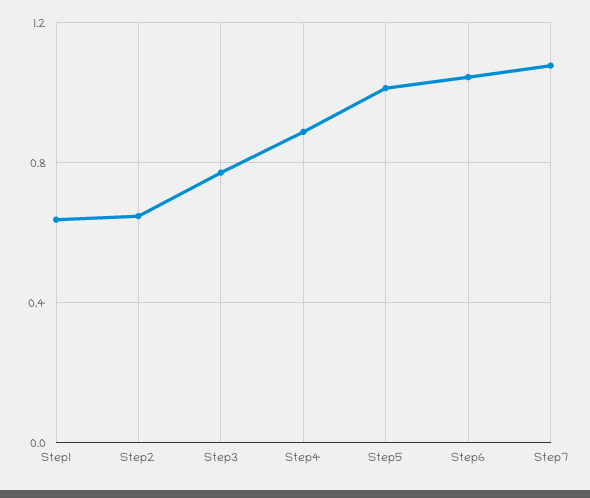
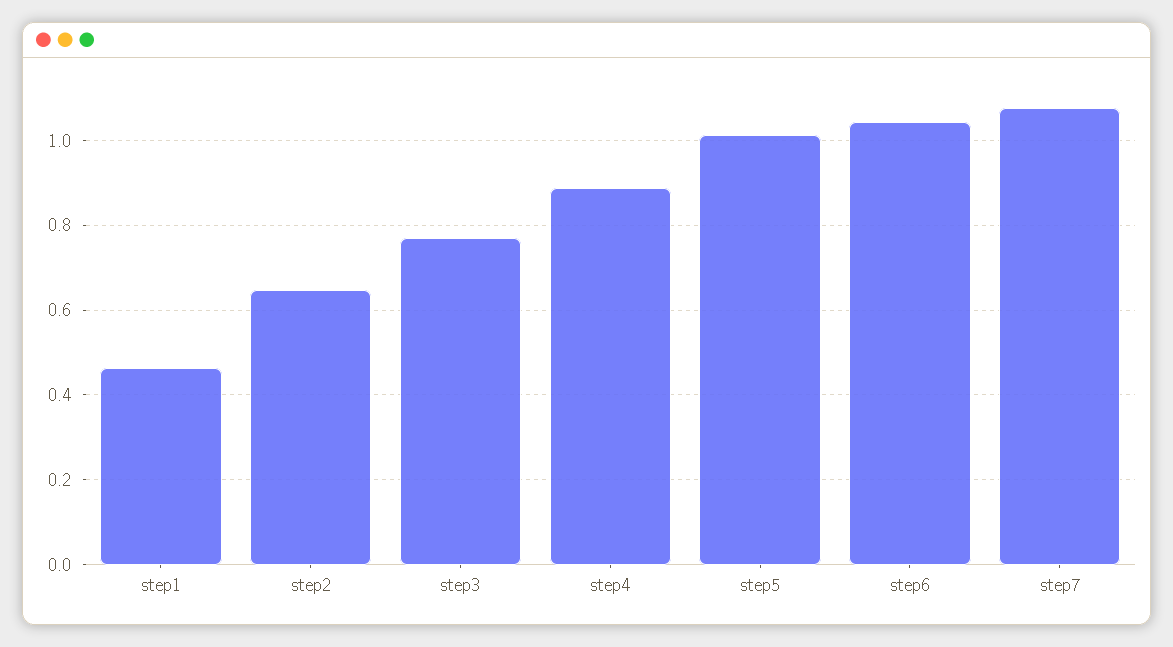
  {
-   "Step1": 0.65,
+   "Step1": 0.46,
    "Step2": 0.64,
    "Step3": 0.78,
    "Step4": 0.88,
    "Step5": 1.02,
    "Step6": 1.04,
    "Step7": 1.08
  }

